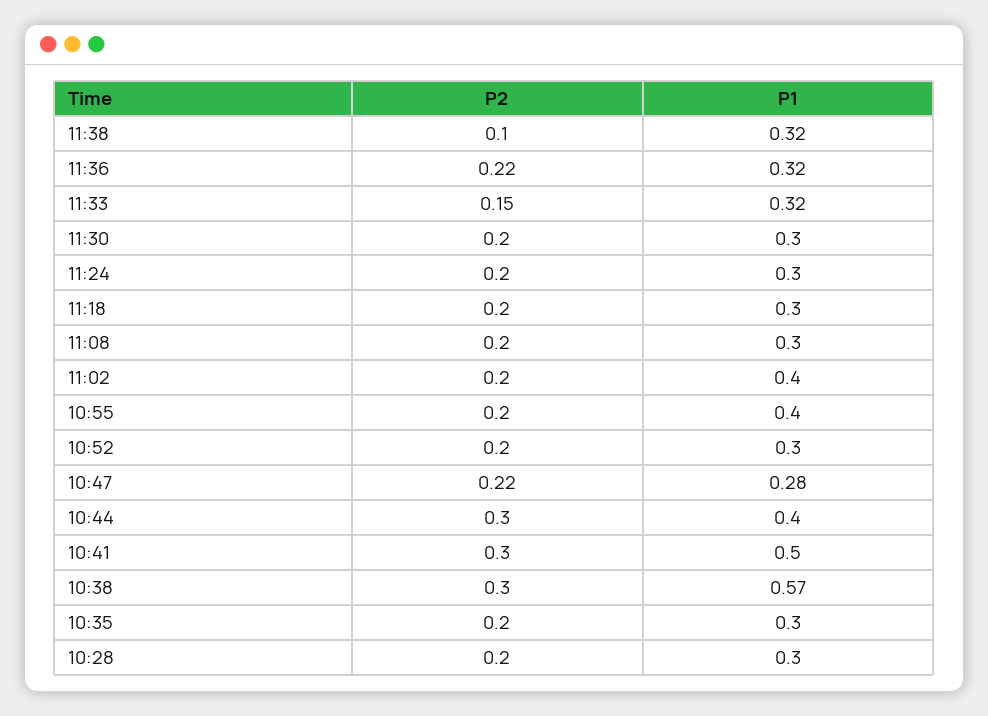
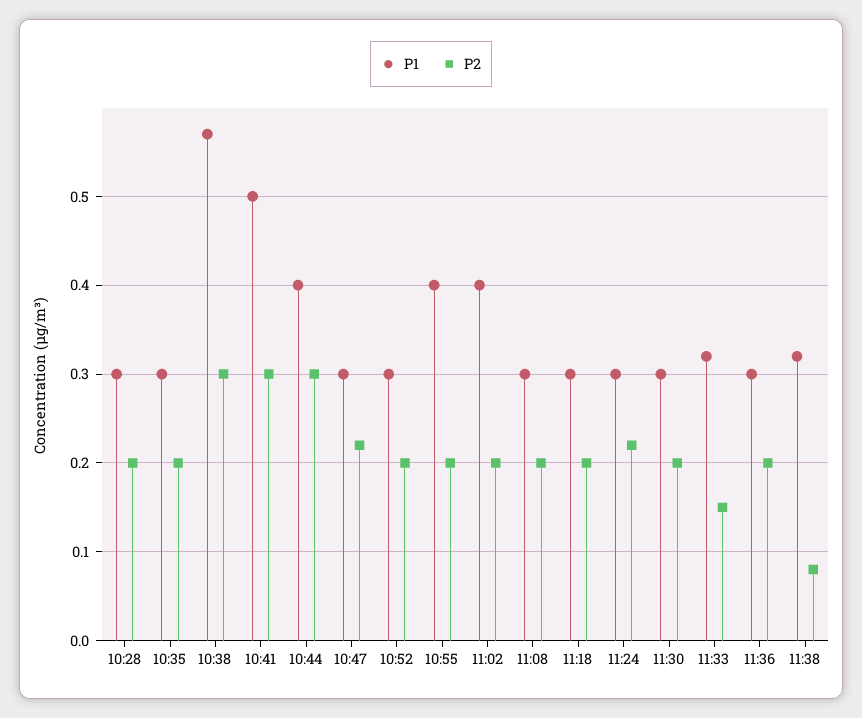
  {
    "P2": {
-     "11:38": 0.1,
+     "11:38": 0.08,
-     "11:36": 0.22,
+     "11:36": 0.2,
      "11:33": 0.15,
      "11:30": 0.2,
-     "11:24": 0.2,
+     "11:24": 0.22,
      "11:18": 0.2,
      "11:08": 0.2,
      "11:02": 0.2,
      "10:55": 0.2,
      "10:52": 0.2,
      "10:47": 0.22,
      "10:44": 0.3,
      "10:41": 0.3,
      "10:38": 0.3,
      "10:35": 0.2,
      "10:28": 0.2
    },
    "P1": {
      "11:38": 0.32,
-     "11:36": 0.32,
+     "11:36": 0.3,
      "11:33": 0.32,
      "11:30": 0.3,
      "11:24": 0.3,
      "11:18": 0.3,
      "11:08": 0.3,
      "11:02": 0.4,
      "10:55": 0.4,
      "10:52": 0.3,
-     "10:47": 0.28,
+     "10:47": 0.3,
      "10:44": 0.4,
      "10:41": 0.5,
      "10:38": 0.57,
      "10:35": 0.3,
      "10:28": 0.3
    }
  }

